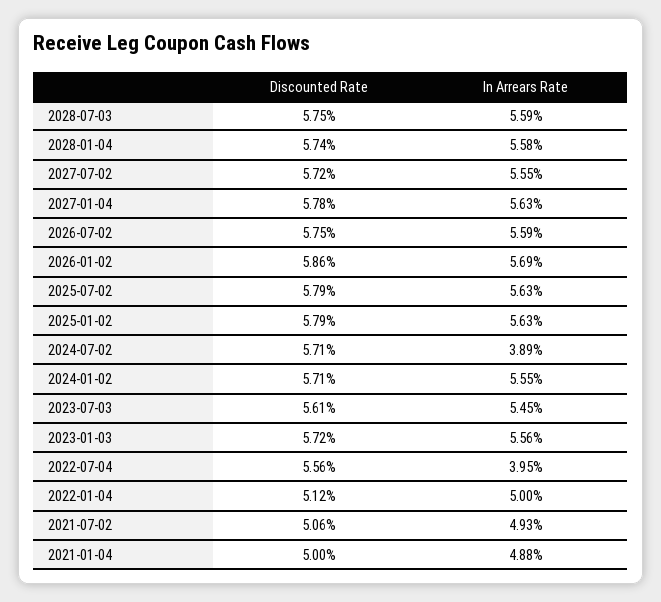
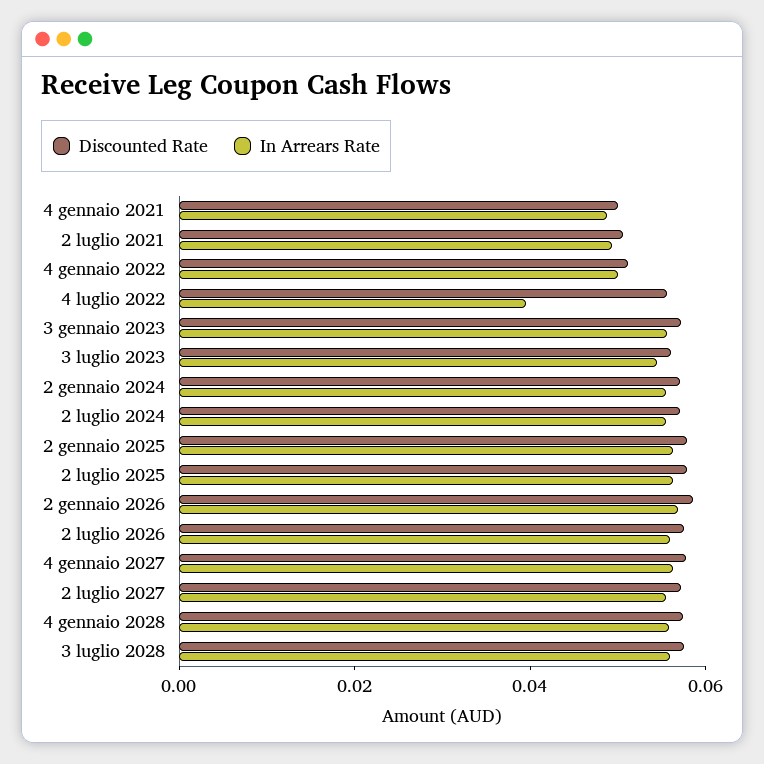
  {
    "Discounted Rate": {
      "2028-07-03": 0.0575,
      "2028-01-04": 0.0574,
      "2027-07-02": 0.0572,
      "2027-01-04": 0.0578,
      "2026-07-02": 0.0575,
      "2026-01-02": 0.0586,
      "2025-07-02": 0.0579,
      "2025-01-02": 0.0579,
      "2024-07-02": 0.0571,
      "2024-01-02": 0.0571,
      "2023-07-03": 0.0561,
      "2023-01-03": 0.0572,
      "2022-07-04": 0.0556,
      "2022-01-04": 0.0512,
      "2021-07-02": 0.0506,
      "2021-01-04": 0.05
    },
    "In Arrears Rate": {
      "2028-07-03": 0.0559,
      "2028-01-04": 0.0558,
      "2027-07-02": 0.0555,
      "2027-01-04": 0.0563,
      "2026-07-02": 0.0559,
      "2026-01-02": 0.0569,
      "2025-07-02": 0.0563,
      "2025-01-02": 0.0563,
-     "2024-07-02": 0.0389,
+     "2024-07-02": 0.055,
      "2024-01-02": 0.0555,
      "2023-07-03": 0.0545,
      "2023-01-03": 0.0556,
      "2022-07-04": 0.0395,
      "2022-01-04": 0.05,
      "2021-07-02": 0.0493,
      "2021-01-04": 0.0488
    }
  }

